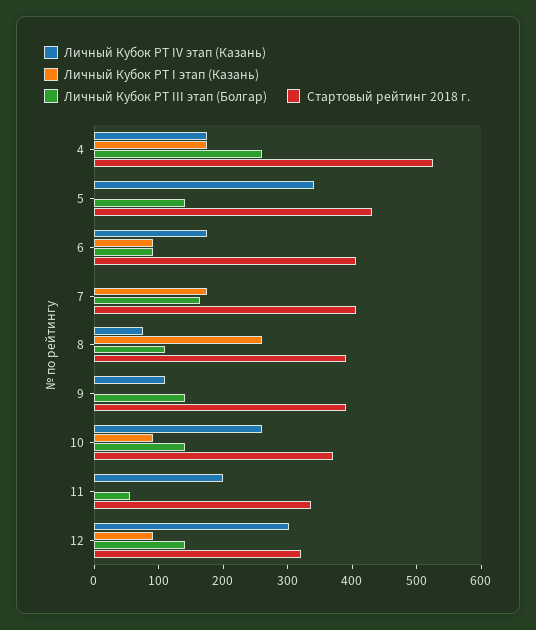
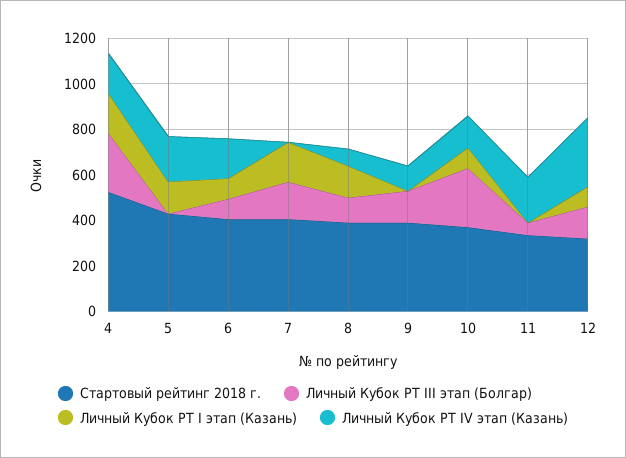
  {
    "Личный Кубок РТ IV этап (Казань)": {
      "4": 180,
-     "5": 340,
+     "5": 200,
      "6": 180,
      "7": 0,
      "8": 80,
      "9": 120,
-     "10": 260,
+     "10": 150,
      "11": 200,
      "12": 300
    },
    "Личный Кубок РТ I этап (Казань)": {
      "4": 180,
-     "5": 0,
+     "5": 150,
      "6": 100,
      "7": 180,
-     "8": 260,
+     "8": 150,
      "9": 0,
      "10": 100,
      "11": 0,
      "12": 100
    },
    "Личный Кубок РТ III этап (Болгар)": {
      "4": 260,
-     "5": 140,
+     "5": 0,
      "6": 100,
      "7": 160,
      "8": 120,
      "9": 140,
-     "10": 140,
+     "10": 250,
      "11": 60,
      "12": 140
    },
    "Стартовый рейтинг 2018 г.": {
      "4": 520,
      "5": 440,
      "6": 400,
      "7": 400,
      "8": 400,
      "9": 400,
      "10": 380,
      "11": 340,
      "12": 320
    }
  }

